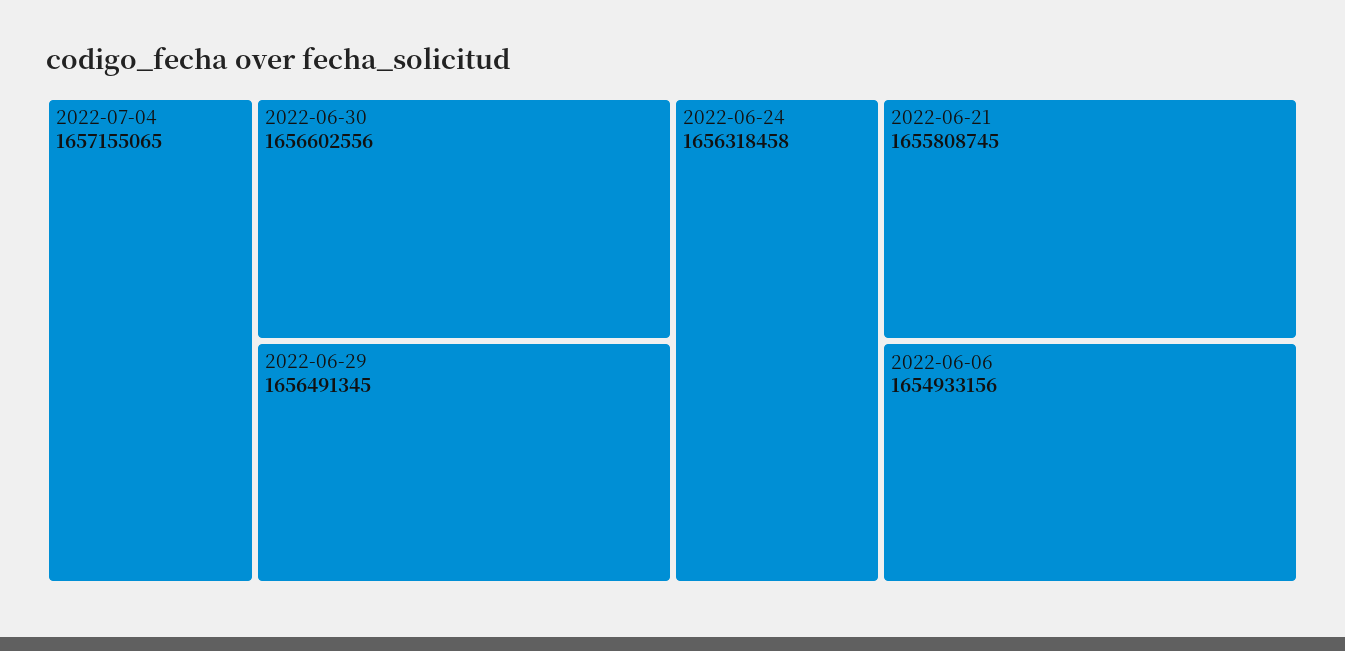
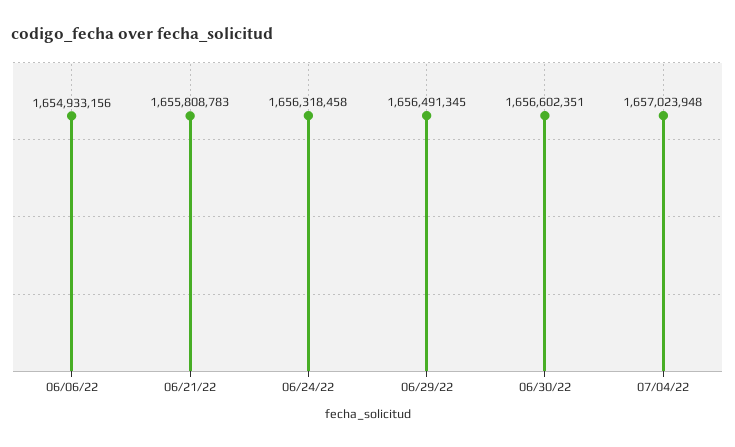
  {
-   "2022-07-04": 1657155065,
+   "2022-07-04": 1657023948,
-   "2022-06-30": 1656602556,
+   "2022-06-30": 1656602351,
    "2022-06-29": 1656491345,
    "2022-06-24": 1656318458,
-   "2022-06-21": 1655808745,
+   "2022-06-21": 1655808783,
    "2022-06-06": 1654933156
  }

